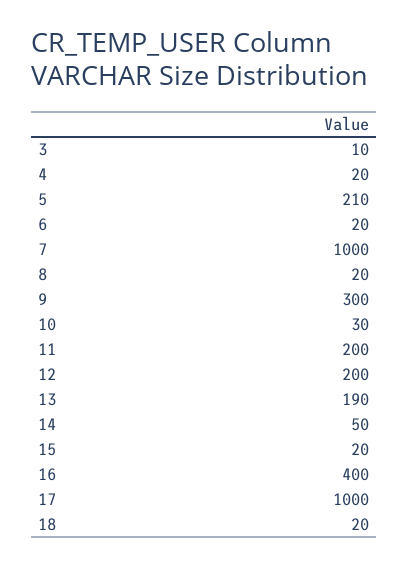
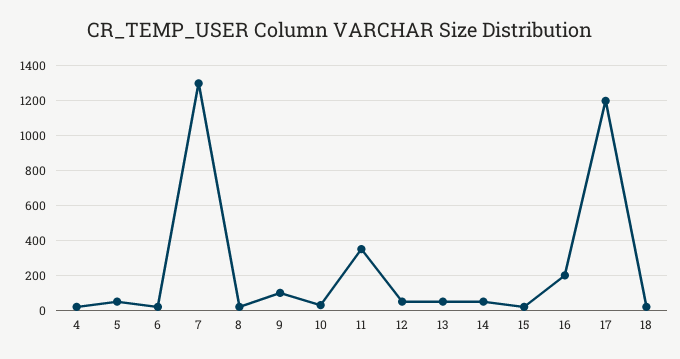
  {
-   "3": 10,
    "4": 20,
-   "5": 210,
+   "5": 50,
    "6": 20,
-   "7": 1000,
+   "7": 1300,
    "8": 20,
-   "9": 300,
+   "9": 100,
    "10": 30,
-   "11": 200,
+   "11": 350,
-   "12": 200,
+   "12": 50,
-   "13": 190,
+   "13": 50,
    "14": 50,
    "15": 20,
-   "16": 400,
+   "16": 200,
-   "17": 1000,
+   "17": 1200,
    "18": 20
  }

